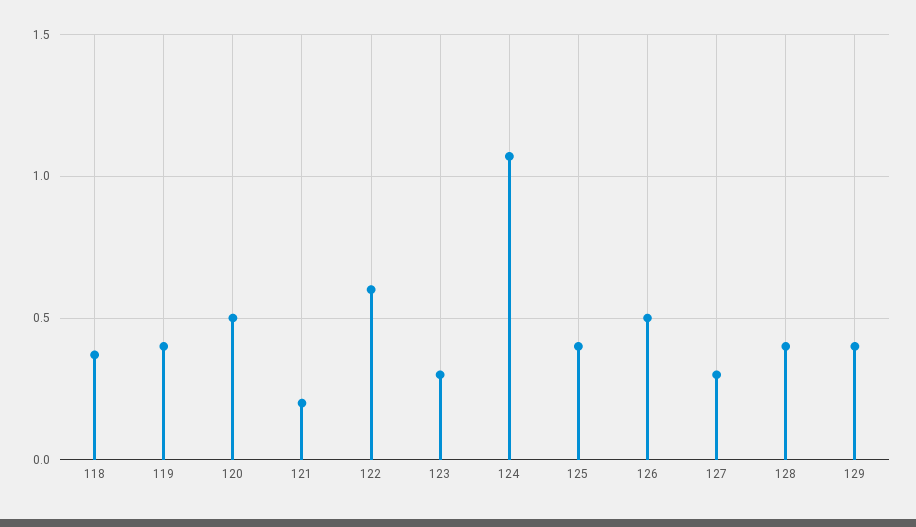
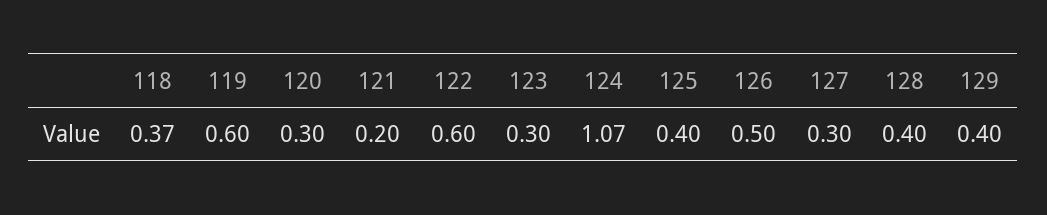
  {
    "118": 0.37,
-   "119": 0.4,
+   "119": 0.6,
-   "120": 0.5,
+   "120": 0.3,
    "121": 0.2,
    "122": 0.6,
    "123": 0.3,
    "124": 1.07,
    "125": 0.4,
    "126": 0.5,
    "127": 0.3,
    "128": 0.4,
    "129": 0.4
  }

